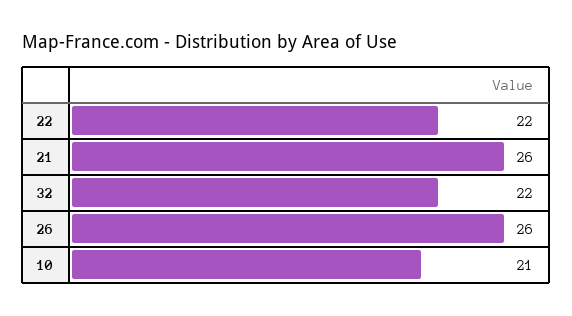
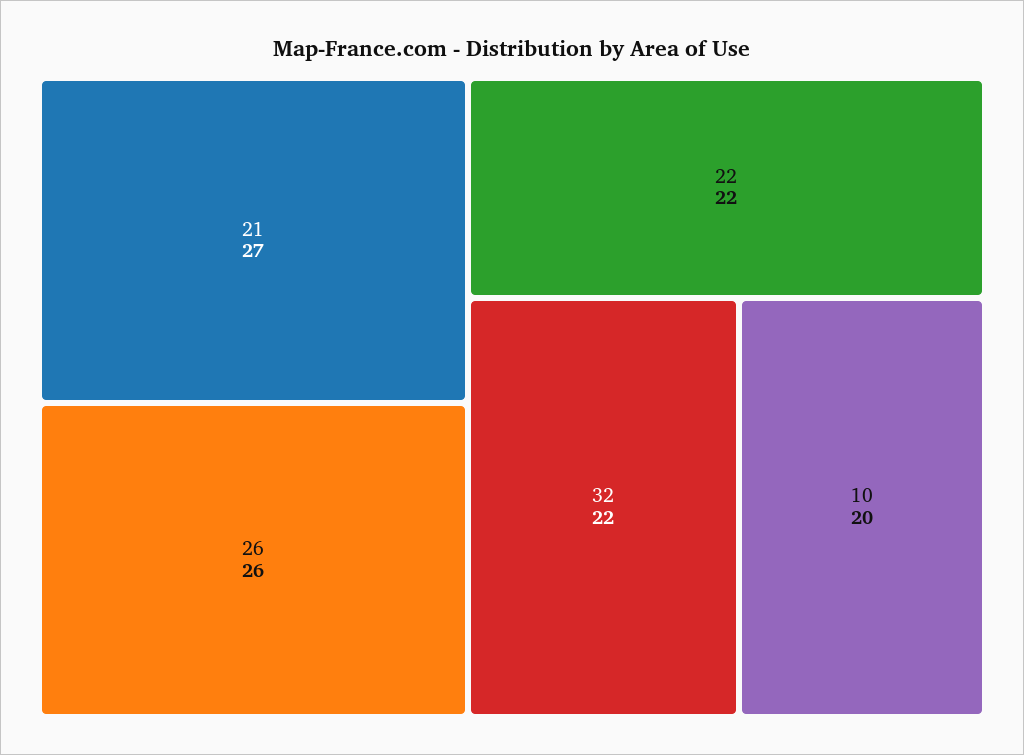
  {
    "22": 22,
-   "21": 26,
+   "21": 27,
    "32": 22,
    "26": 26,
-   "10": 21
+   "10": 20
  }

